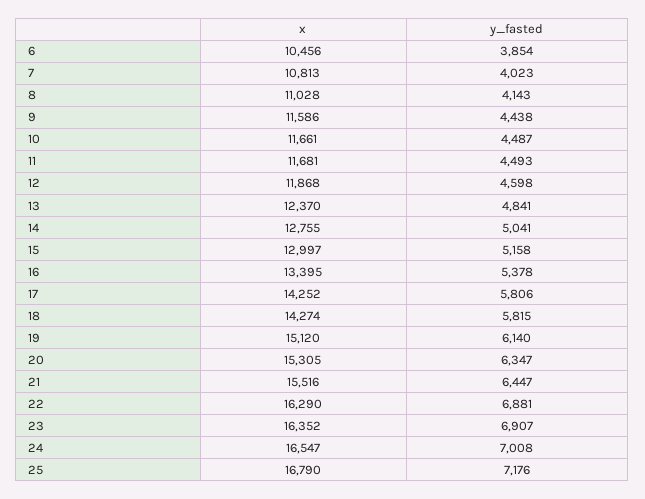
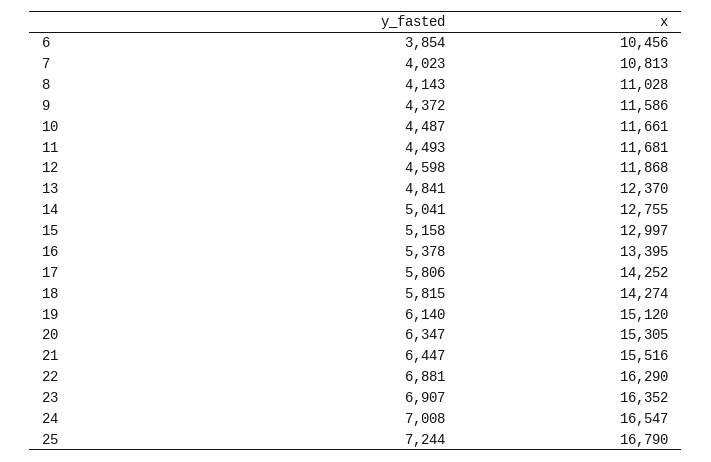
  {
    "x": {
      "6": 10456,
      "7": 10813,
      "8": 11028,
      "9": 11586,
      "10": 11661,
      "11": 11681,
      "12": 11868,
      "13": 12370,
      "14": 12755,
      "15": 12997,
      "16": 13395,
      "17": 14252,
      "18": 14274,
      "19": 15120,
      "20": 15305,
      "21": 15516,
      "22": 16290,
      "23": 16352,
      "24": 16547,
      "25": 16790
    },
    "y_fasted": {
      "6": 3854,
      "7": 4023,
      "8": 4143,
-     "9": 4438,
+     "9": 4372,
      "10": 4487,
      "11": 4493,
      "12": 4598,
      "13": 4841,
      "14": 5041,
      "15": 5158,
      "16": 5378,
      "17": 5806,
      "18": 5815,
      "19": 6140,
      "20": 6347,
      "21": 6447,
      "22": 6881,
      "23": 6907,
      "24": 7008,
-     "25": 7176
+     "25": 7244
    }
  }

